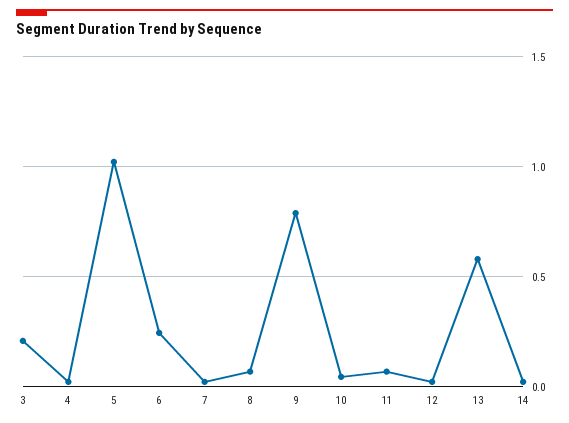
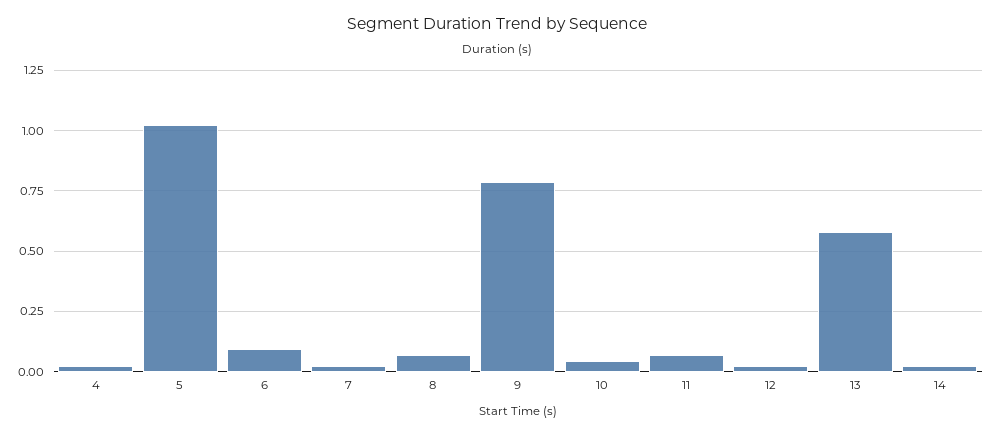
  {
-   "3": 0.2,
    "4": 0.025,
    "5": 1.025,
-   "6": 0.25,
+   "6": 0.1,
    "7": 0.025,
    "8": 0.075,
    "9": 0.8,
    "10": 0.05,
    "11": 0.075,
    "12": 0.025,
    "13": 0.575,
    "14": 0.025
  }

